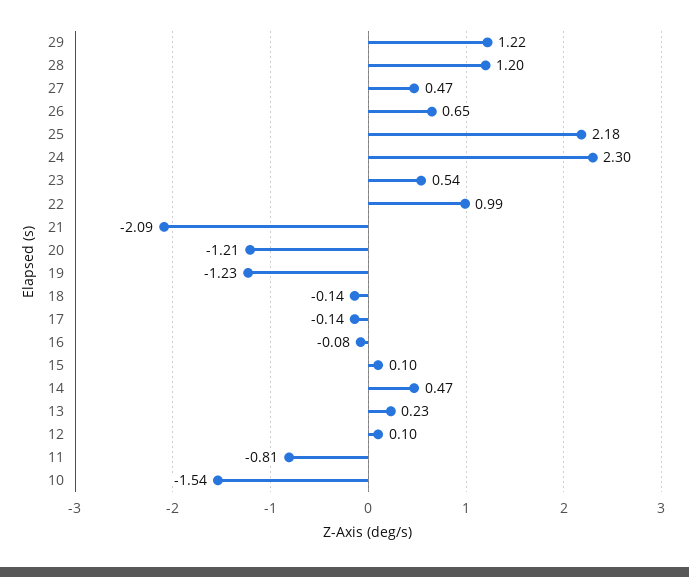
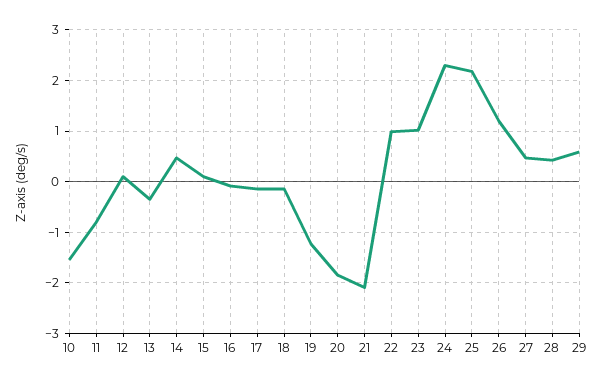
  {
-   "29": 1.22,
+   "29": 0.6,
-   "28": 1.2,
+   "28": 0.4,
    "27": 0.47,
-   "26": 0.65,
+   "26": 1.2,
    "25": 2.18,
    "24": 2.3,
-   "23": 0.54,
+   "23": 1,
    "22": 0.99,
    "21": -2.09,
-   "20": -1.21,
+   "20": -1.8,
    "19": -1.23,
    "18": -0.14,
    "17": -0.14,
    "16": -0.08,
    "15": 0.1,
    "14": 0.47,
-   "13": 0.23,
+   "13": -0.4,
    "12": 0.1,
    "11": -0.81,
    "10": -1.54
  }

